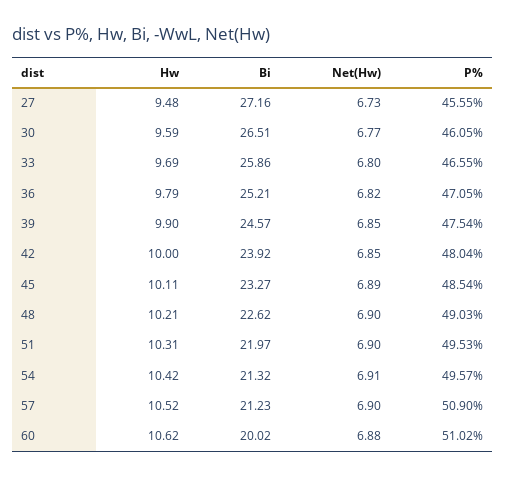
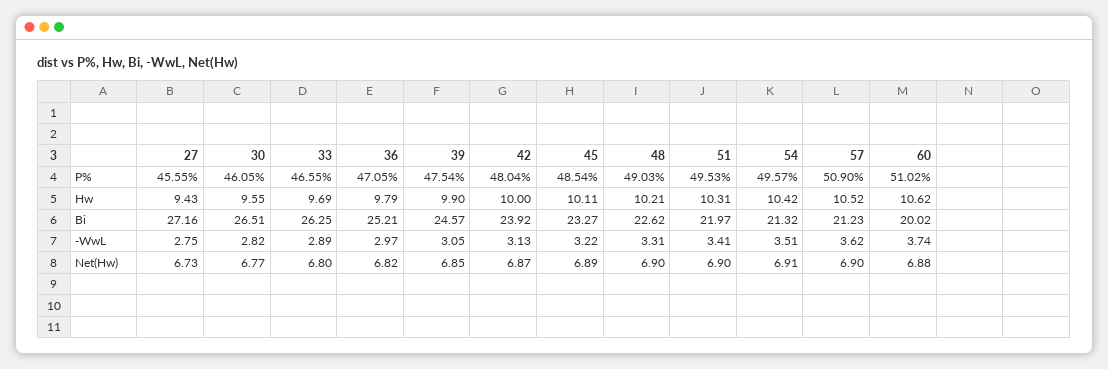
  {
    "Hw": {
-     "27": 9.48,
+     "27": 9.43,
-     "30": 9.59,
+     "30": 9.55,
      "33": 9.69,
      "36": 9.79,
      "39": 9.9,
      "42": 10,
      "45": 10.11,
      "48": 10.21,
      "51": 10.31,
      "54": 10.42,
      "57": 10.52,
      "60": 10.62
    },
    "Bi": {
      "27": 27.16,
      "30": 26.51,
-     "33": 25.86,
+     "33": 26.25,
      "36": 25.21,
      "39": 24.57,
      "42": 23.92,
      "45": 23.27,
      "48": 22.62,
      "51": 21.97,
      "54": 21.32,
      "57": 21.23,
      "60": 20.02
    },
    "Net(Hw)": {
      "27": 6.73,
      "30": 6.77,
      "33": 6.8,
      "36": 6.82,
      "39": 6.85,
-     "42": 6.85,
+     "42": 6.87,
      "45": 6.89,
      "48": 6.9,
      "51": 6.9,
      "54": 6.91,
      "57": 6.9,
      "60": 6.88
    },
    "P%": {
      "27": 45.55,
      "30": 46.05,
      "33": 46.55,
      "36": 47.05,
      "39": 47.54,
      "42": 48.04,
      "45": 48.54,
      "48": 49.03,
      "51": 49.53,
      "54": 49.57,
      "57": 50.9,
      "60": 51.02
-   }
+   },
+   "-WwL": {
+     "27": 2.75,
+     "30": 2.82,
+     "33": 2.89,
+     "36": 2.97,
+     "39": 3.05,
+     "42": 3.13,
+     "45": 3.22,
+     "48": 3.31,
+     "51": 3.41,
+     "54": 3.51,
+     "57": 3.62,
+     "60": 3.74
+   }
  }

